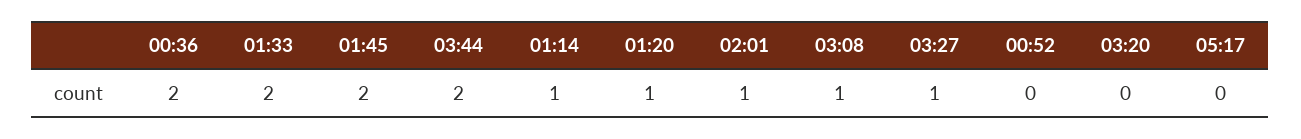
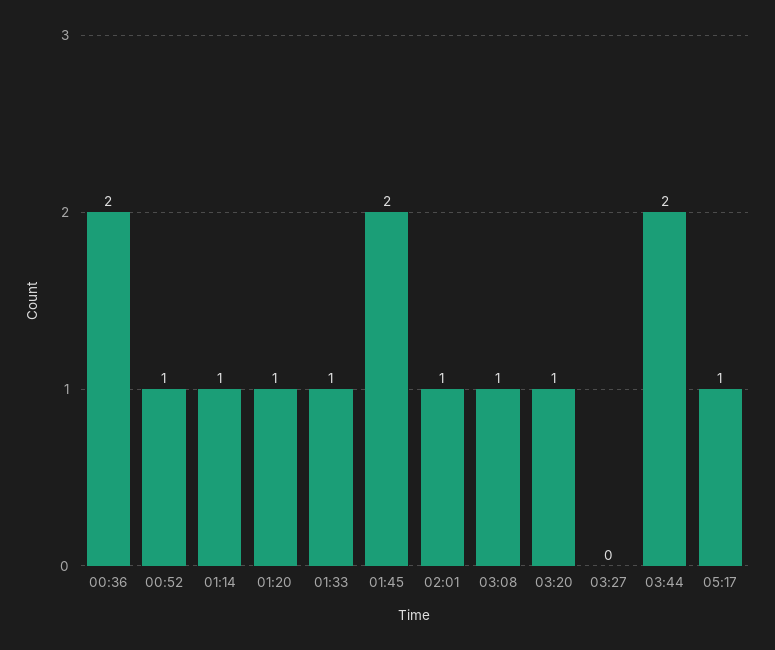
  {
    "00:36": 2,
-   "01:33": 2,
+   "01:33": 1,
    "01:45": 2,
    "03:44": 2,
    "01:14": 1,
    "01:20": 1,
    "02:01": 1,
    "03:08": 1,
-   "03:27": 1,
+   "03:27": 0,
-   "00:52": 0,
+   "00:52": 1,
-   "03:20": 0,
+   "03:20": 1,
-   "05:17": 0
+   "05:17": 1
  }

